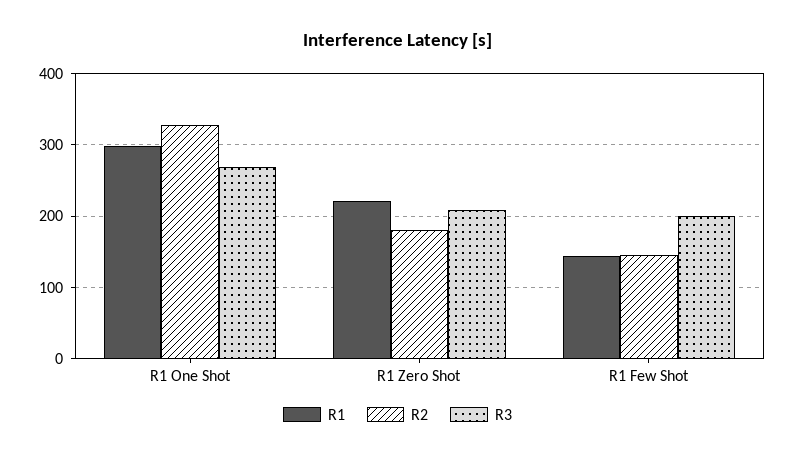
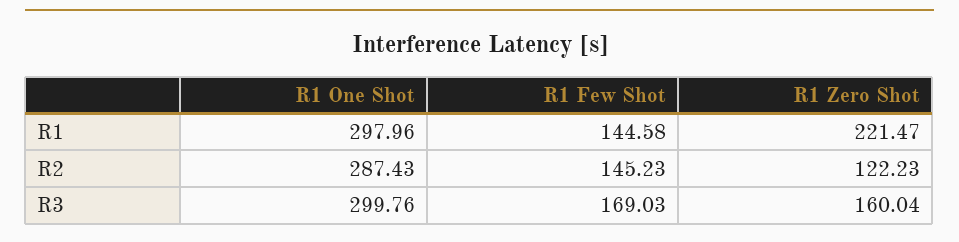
  {
    "R1": {
      "R1 One Shot": 297.96,
      "R1 Zero Shot": 221.47,
      "R1 Few Shot": 144.58
    },
    "R2": {
-     "R1 One Shot": 330,
+     "R1 One Shot": 287.43,
-     "R1 Zero Shot": 180,
+     "R1 Zero Shot": 122.23,
      "R1 Few Shot": 145.23
    },
    "R3": {
-     "R1 One Shot": 270,
+     "R1 One Shot": 299.76,
-     "R1 Zero Shot": 210,
+     "R1 Zero Shot": 160.04,
-     "R1 Few Shot": 200
+     "R1 Few Shot": 169.03
    }
  }

